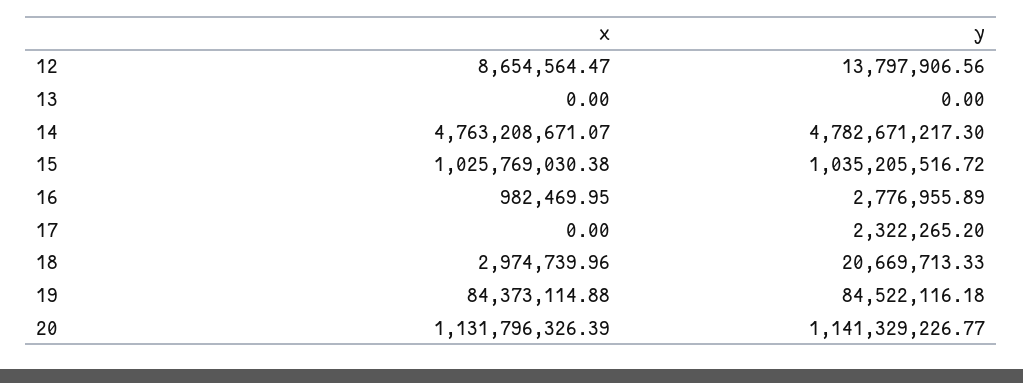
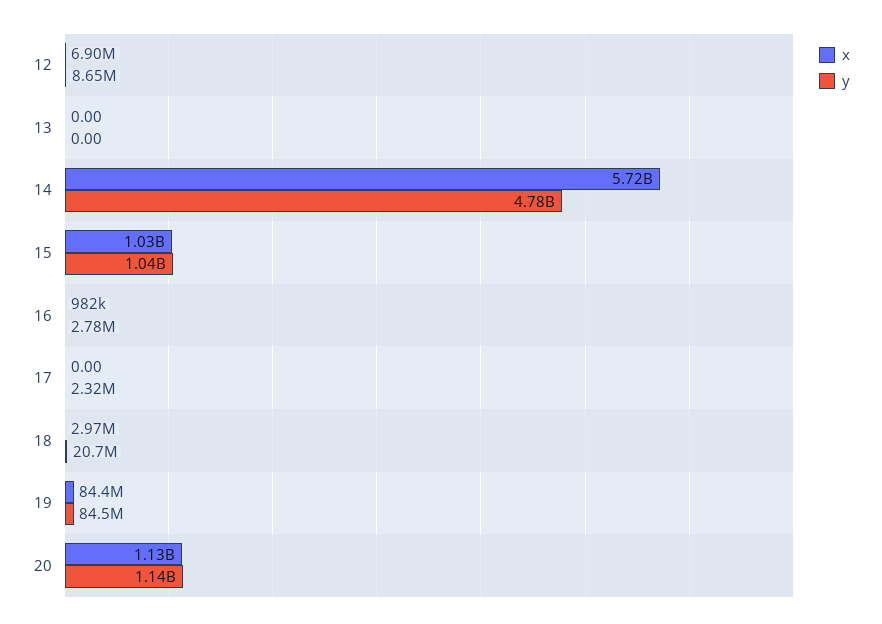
  {
    "x": {
-     "12": 8654564.47,
+     "12": 6900000,
      "13": 0,
-     "14": 4763208671.07,
+     "14": 5720000000,
      "15": 1025769030.38,
      "16": 982469.95,
      "17": 0,
      "18": 2974739.96,
      "19": 84373114.88,
      "20": 1131796326.39
    },
    "y": {
-     "12": 13797906.56,
+     "12": 8650000,
      "13": 0,
      "14": 4782671217.3,
      "15": 1035205516.72,
      "16": 2776955.89,
      "17": 2322265.2,
      "18": 20669713.33,
      "19": 84522116.18,
      "20": 1141329226.77
    }
  }

